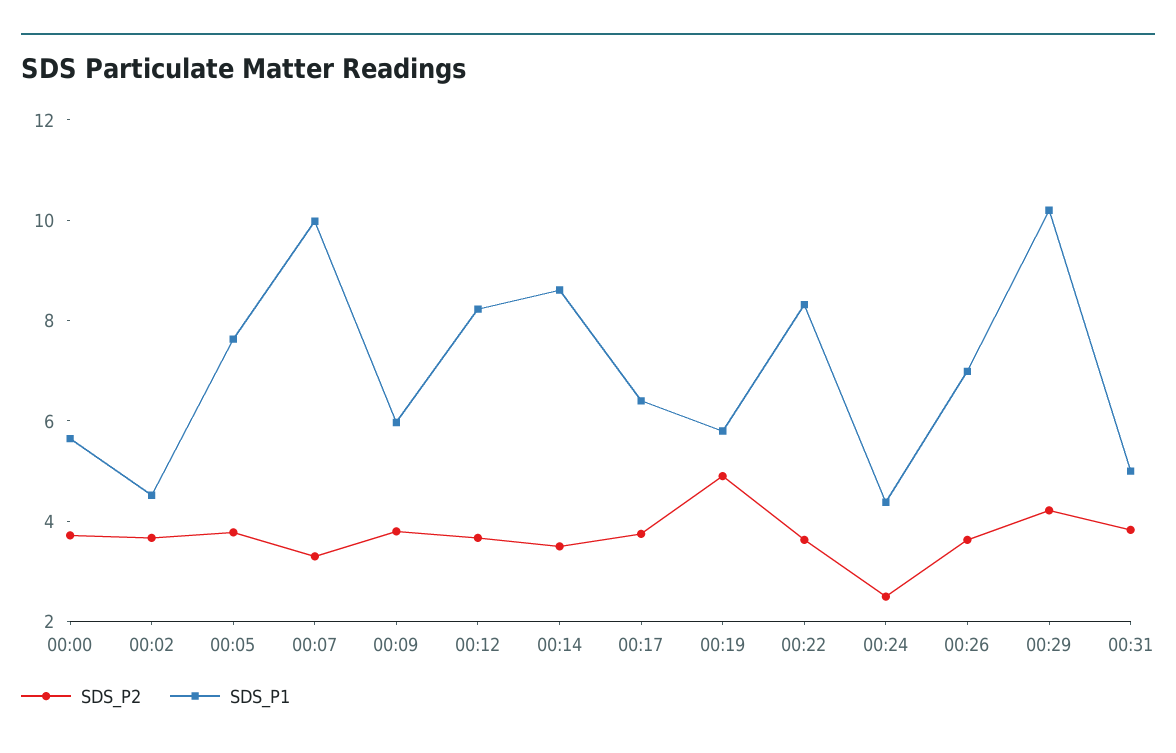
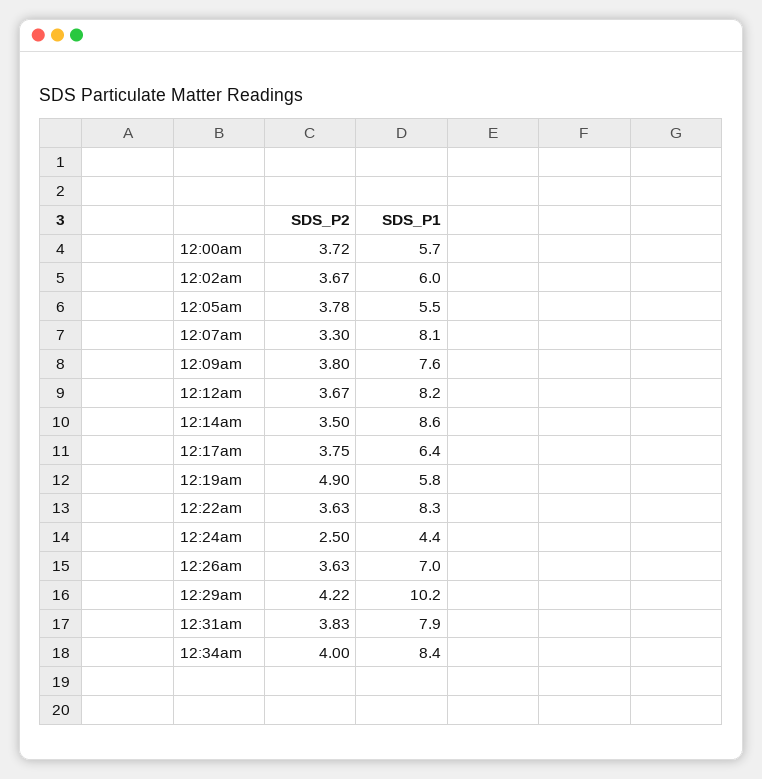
  {
    "SDS_P2": {
      "00:00": 3.72,
      "00:02": 3.67,
      "00:05": 3.78,
      "00:07": 3.3,
      "00:09": 3.8,
      "00:12": 3.67,
      "00:14": 3.5,
      "00:17": 3.75,
      "00:19": 4.9,
      "00:22": 3.63,
      "00:24": 2.5,
      "00:26": 3.63,
      "00:29": 4.22,
-     "00:31": 3.83
+     "00:31": 3.83,
+     "12:34am": 4
    },
    "SDS_P1": {
      "00:00": 5.7,
-     "00:02": 4.5,
+     "00:02": 6,
-     "00:05": 7.5,
+     "00:05": 5.5,
-     "00:07": 10,
+     "00:07": 8.1,
-     "00:09": 6,
+     "00:09": 7.6,
      "00:12": 8.2,
      "00:14": 8.6,
      "00:17": 6.4,
      "00:19": 5.8,
      "00:22": 8.3,
      "00:24": 4.4,
      "00:26": 7,
      "00:29": 10.2,
-     "00:31": 5
+     "00:31": 7.9,
+     "12:34am": 8.4
    }
  }

